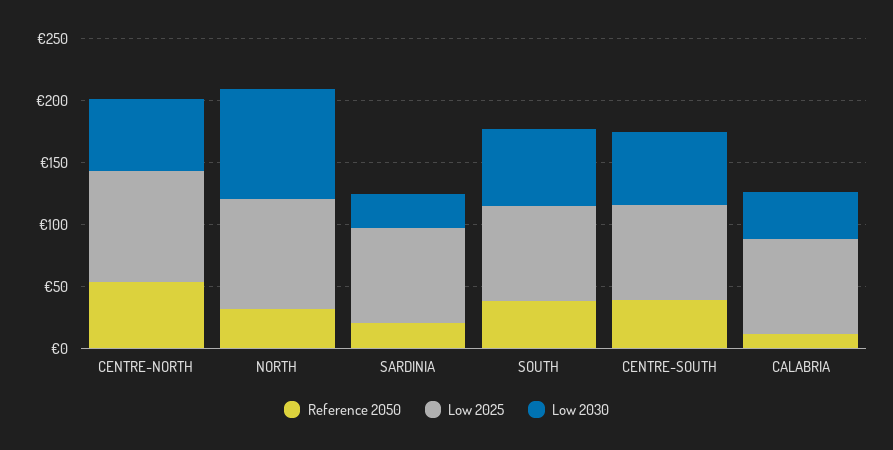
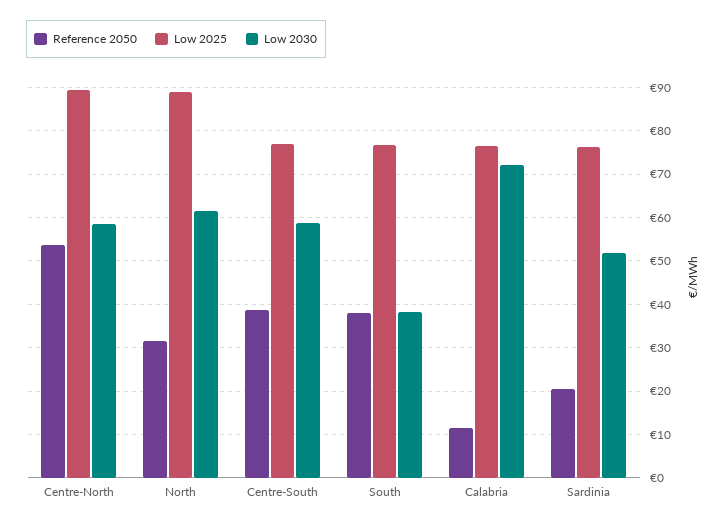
  {
    "Reference 2050": {
      "CENTRE-NORTH": 54,
      "NORTH": 32,
      "SARDINIA": 20,
      "SOUTH": 38,
      "CENTRE-SOUTH": 38,
      "CALABRIA": 12
    },
    "Low 2025": {
      "CENTRE-NORTH": 90,
      "NORTH": 88,
      "SARDINIA": 76,
      "SOUTH": 76,
      "CENTRE-SOUTH": 76,
      "CALABRIA": 76
    },
    "Low 2030": {
      "CENTRE-NORTH": 58,
-     "NORTH": 90,
+     "NORTH": 62,
-     "SARDINIA": 30,
+     "SARDINIA": 52,
-     "SOUTH": 60,
+     "SOUTH": 38,
      "CENTRE-SOUTH": 58,
-     "CALABRIA": 40
+     "CALABRIA": 72
    }
  }

